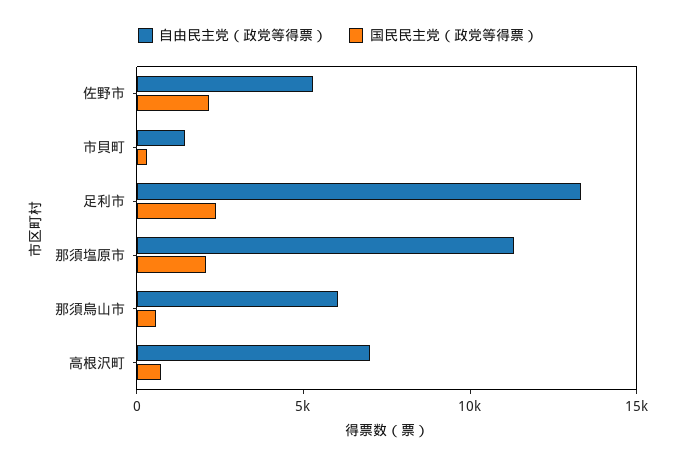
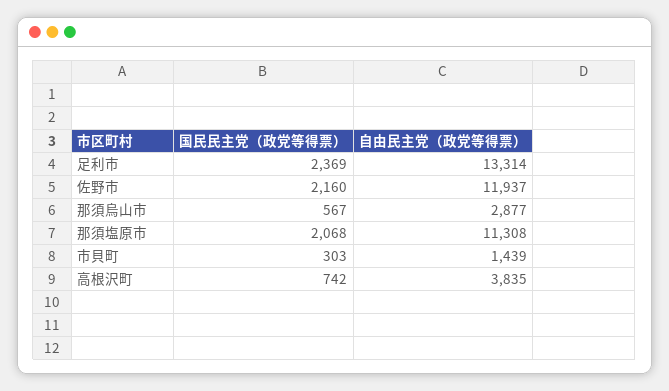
  {
    "自由民主党（政党等得票）": {
-     "佐野市": 5000,
+     "佐野市": 11937,
      "市貝町": 1439,
      "足利市": 13314,
      "那須塩原市": 11308,
-     "那須烏山市": 6000,
+     "那須烏山市": 2877,
-     "高根沢町": 7000
+     "高根沢町": 3835
    },
    "国民民主党（政党等得票）": {
      "佐野市": 2160,
      "市貝町": 303,
      "足利市": 2369,
      "那須塩原市": 2068,
      "那須烏山市": 567,
      "高根沢町": 742
    }
  }

